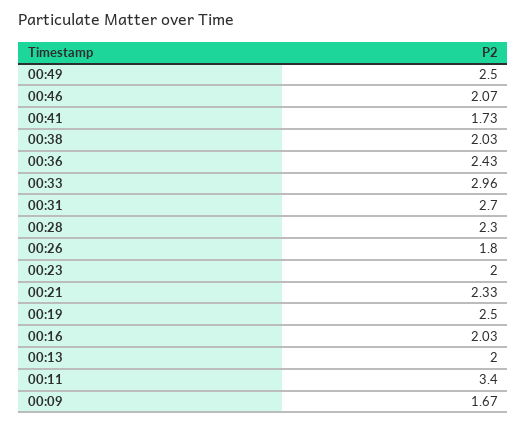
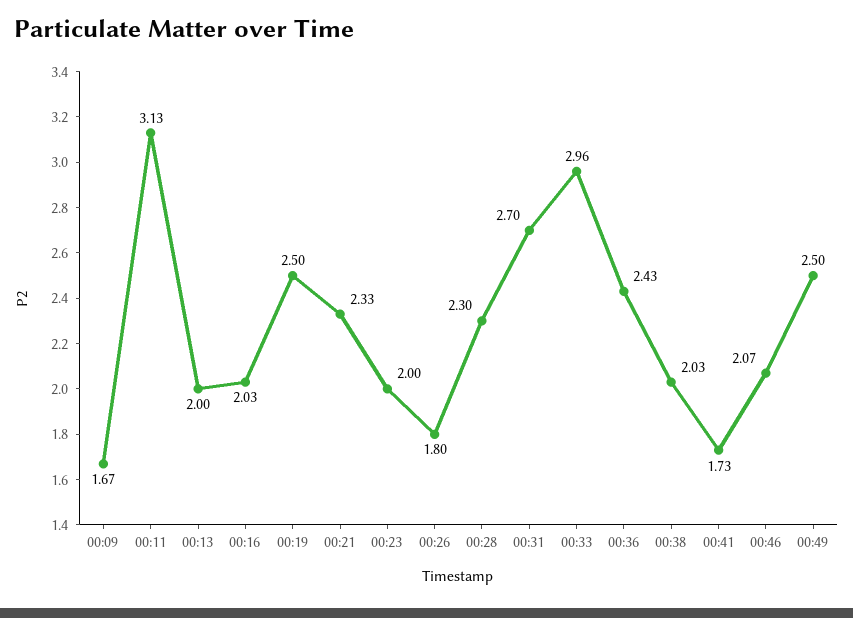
  {
    "00:49": 2.5,
    "00:46": 2.07,
    "00:41": 1.73,
    "00:38": 2.03,
    "00:36": 2.43,
    "00:33": 2.96,
    "00:31": 2.7,
    "00:28": 2.3,
    "00:26": 1.8,
    "00:23": 2,
    "00:21": 2.33,
    "00:19": 2.5,
    "00:16": 2.03,
    "00:13": 2,
-   "00:11": 3.4,
+   "00:11": 3.13,
    "00:09": 1.67
  }

